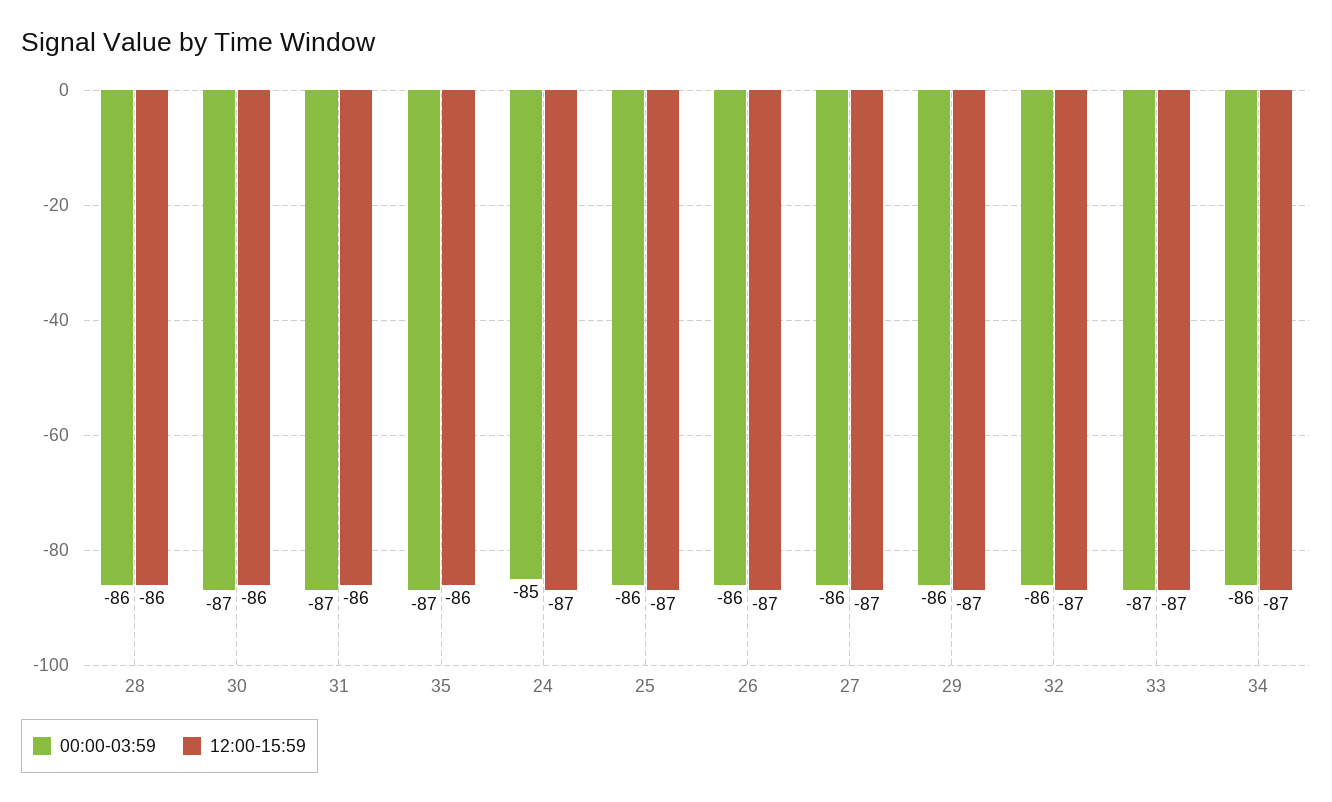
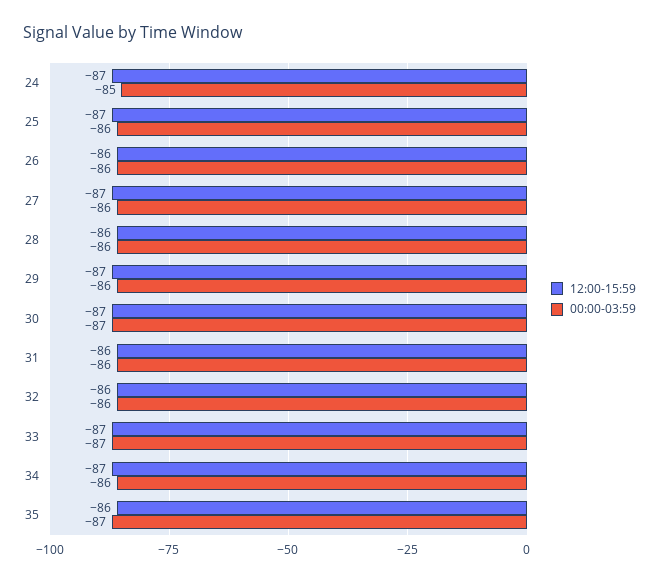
  {
    "00:00-03:59": {
      "28": -86,
      "30": -87,
-     "31": -87,
+     "31": -86,
      "35": -87,
      "24": -85,
      "25": -86,
      "26": -86,
      "27": -86,
      "29": -86,
      "32": -86,
      "33": -87,
      "34": -86
    },
    "12:00-15:59": {
      "28": -86,
-     "30": -86,
+     "30": -87,
      "31": -86,
      "35": -86,
      "24": -87,
      "25": -87,
-     "26": -87,
+     "26": -86,
      "27": -87,
      "29": -87,
-     "32": -87,
+     "32": -86,
      "33": -87,
      "34": -87
    }
  }

